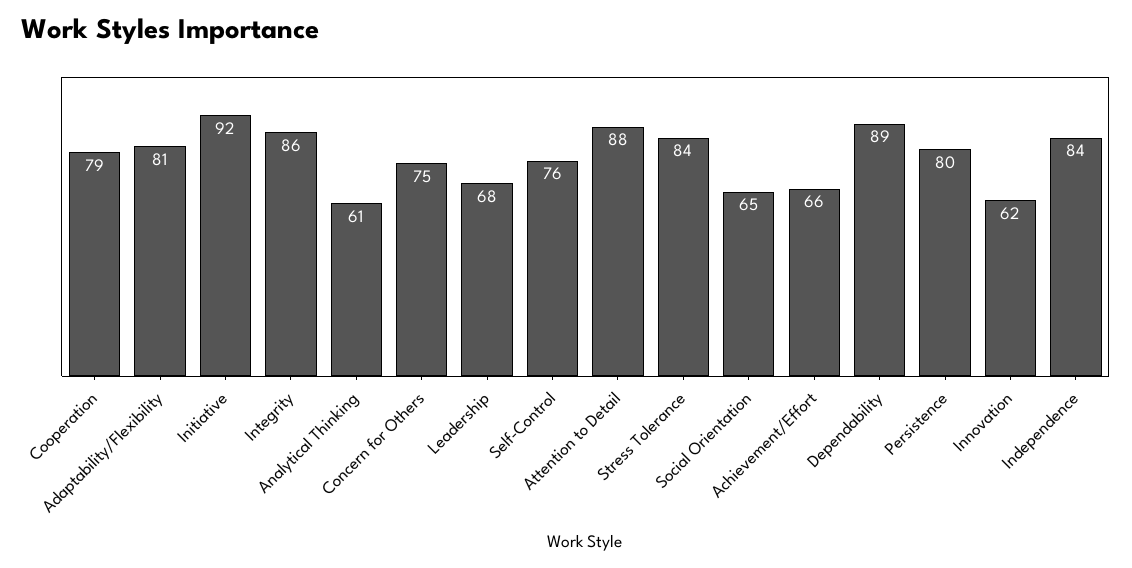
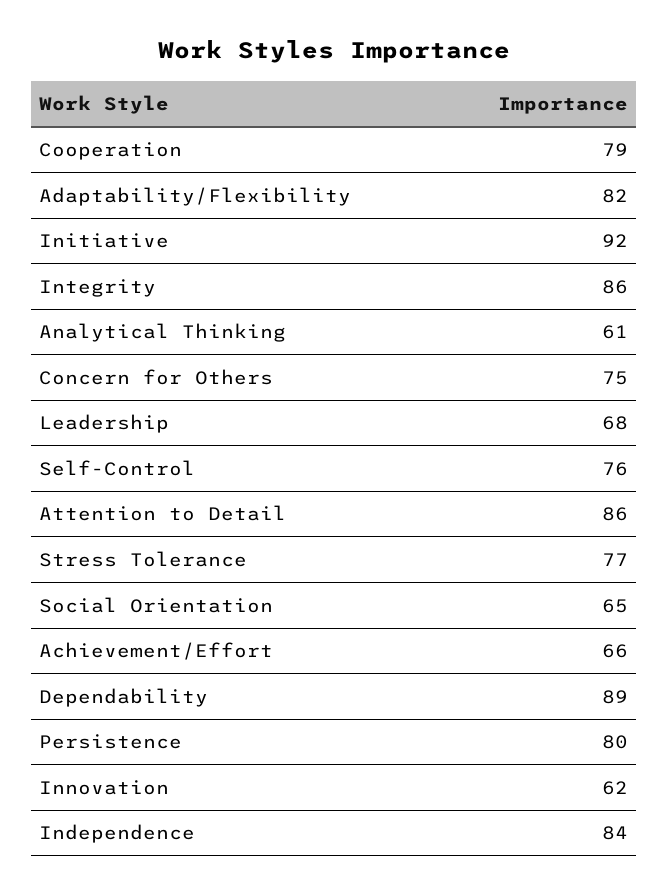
  {
    "Cooperation": 79,
-   "Adaptability/Flexibility": 81,
+   "Adaptability/Flexibility": 82,
    "Initiative": 92,
    "Integrity": 86,
    "Analytical Thinking": 61,
    "Concern for Others": 75,
    "Leadership": 68,
    "Self-Control": 76,
-   "Attention to Detail": 88,
+   "Attention to Detail": 86,
-   "Stress Tolerance": 84,
+   "Stress Tolerance": 77,
    "Social Orientation": 65,
    "Achievement/Effort": 66,
    "Dependability": 89,
    "Persistence": 80,
    "Innovation": 62,
    "Independence": 84
  }

